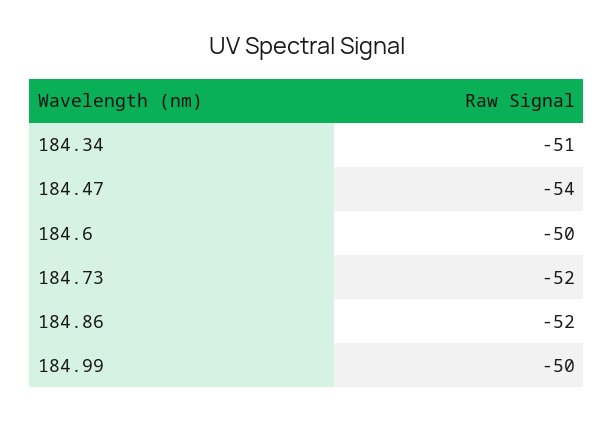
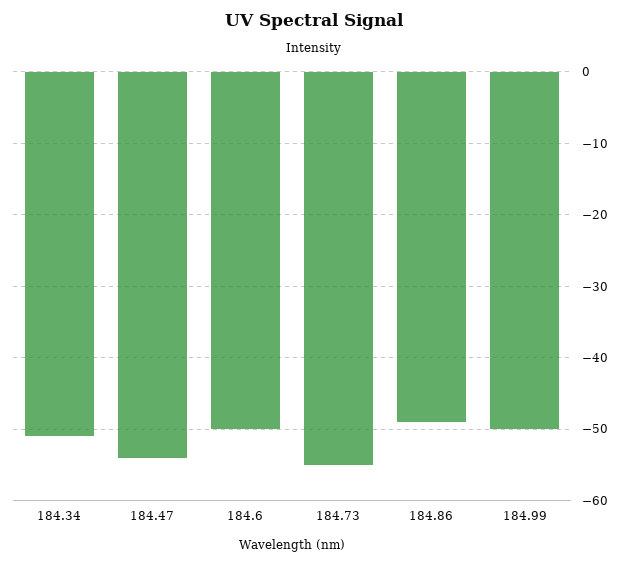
  {
    "184.34": -51,
    "184.47": -54,
    "184.6": -50,
-   "184.73": -52,
+   "184.73": -55,
-   "184.86": -52,
+   "184.86": -49,
    "184.99": -50
  }

